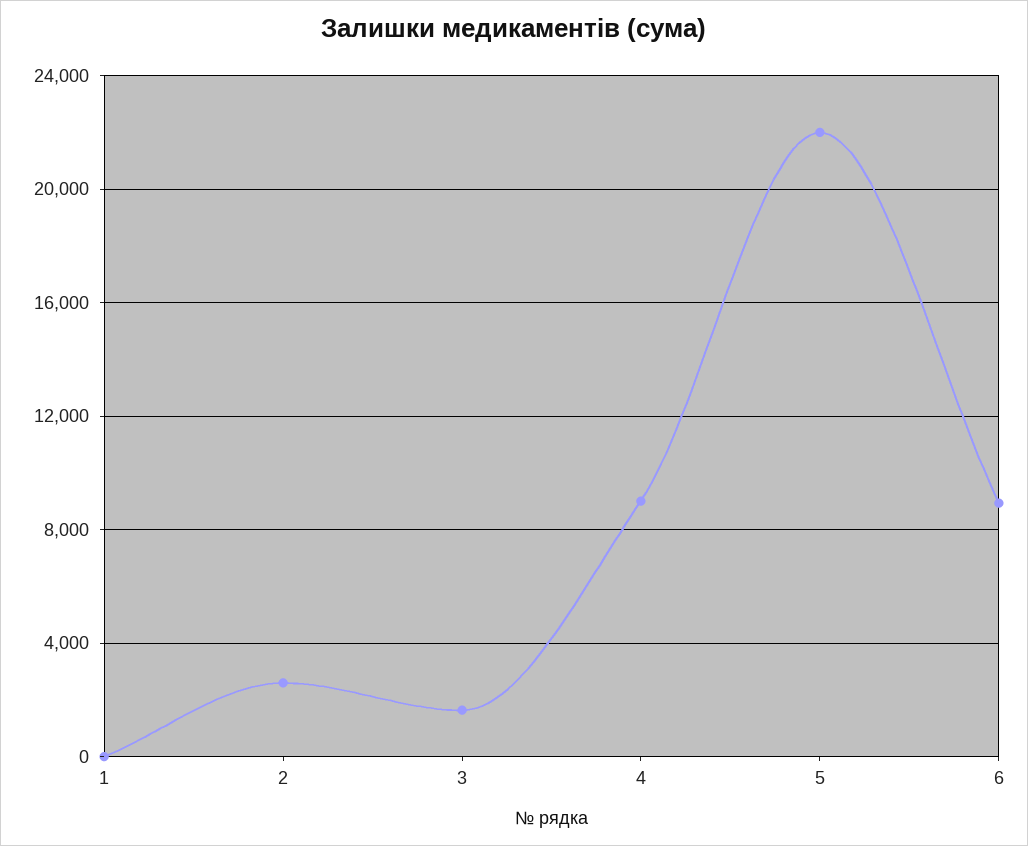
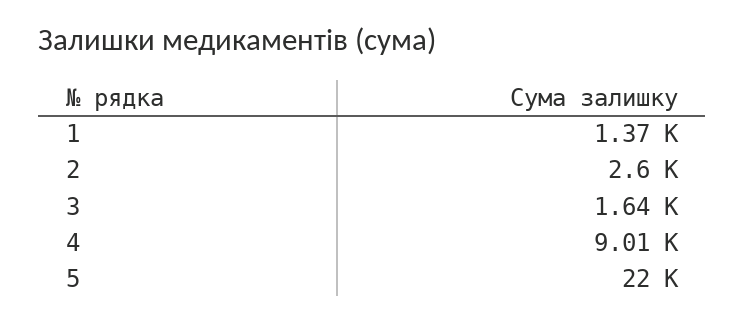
  {
-   "1": 0,
+   "1": 1370,
    "2": 2600,
    "3": 1640,
    "4": 9010,
-   "5": 22000,
+   "5": 22000
-   "6": 9000
  }

